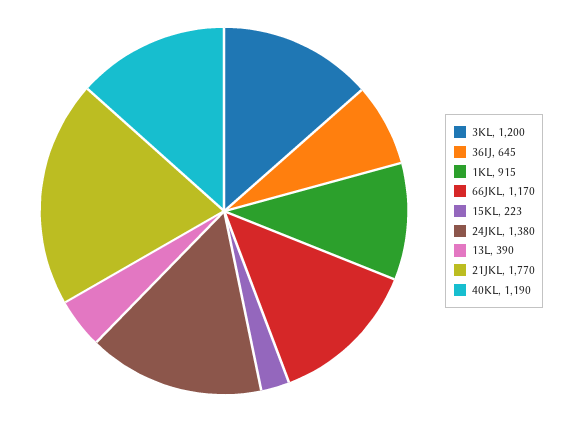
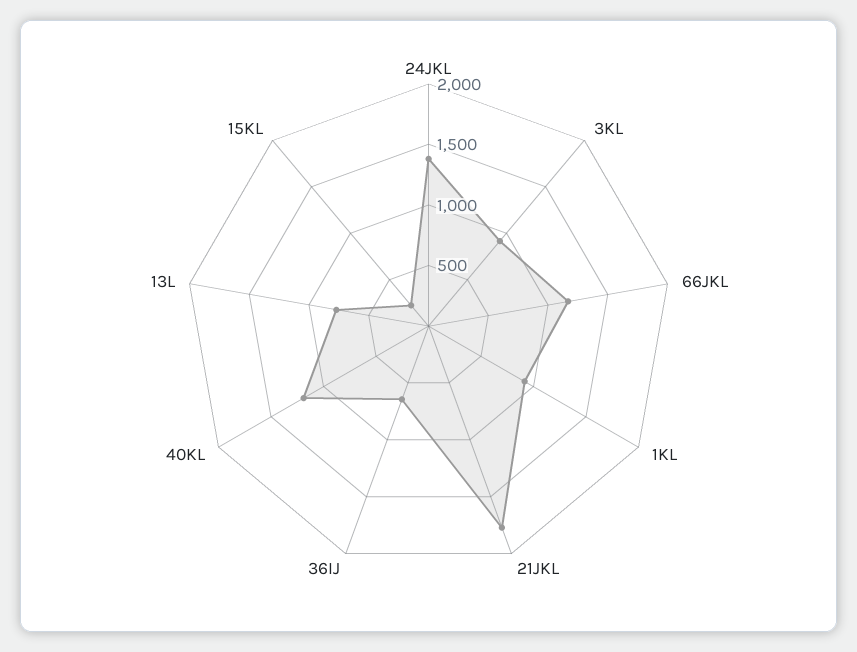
  {
-   "3KL": 1200,
+   "3KL": 900,
    "36IJ": 645,
    "1KL": 915,
    "66JKL": 1170,
    "15KL": 223,
    "24JKL": 1380,
-   "13L": 390,
+   "13L": 800,
    "21JKL": 1770,
    "40KL": 1190
  }

